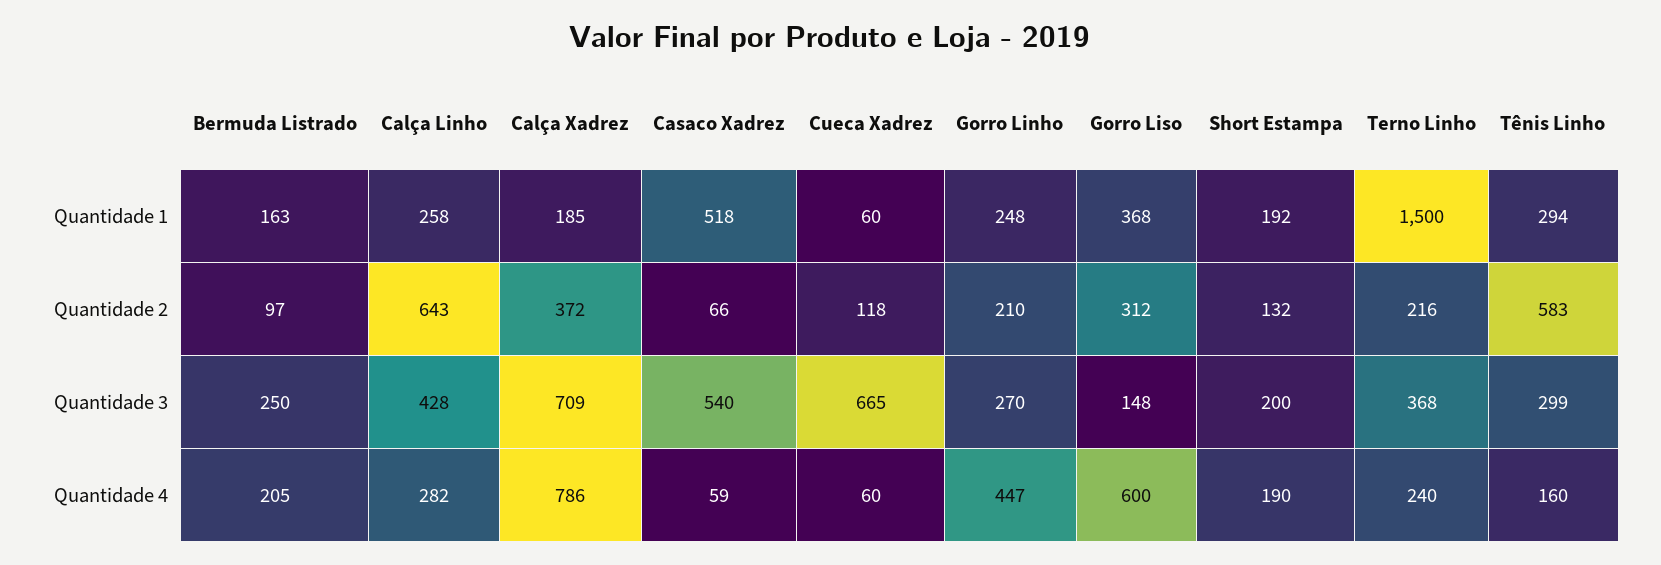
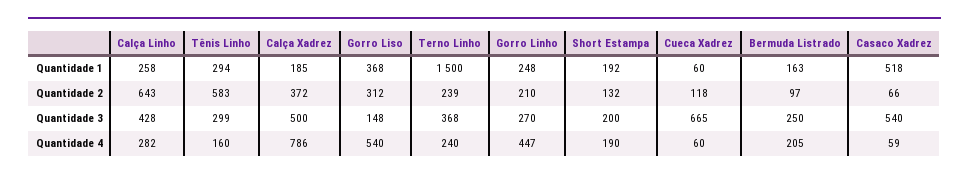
  {
    "Bermuda Listrado": {
      "Quantidade 1": 163,
      "Quantidade 2": 97,
      "Quantidade 3": 250,
      "Quantidade 4": 205
    },
    "Calça Linho": {
      "Quantidade 1": 258,
      "Quantidade 2": 643,
      "Quantidade 3": 428,
      "Quantidade 4": 282
    },
    "Calça Xadrez": {
      "Quantidade 1": 185,
      "Quantidade 2": 372,
-     "Quantidade 3": 709,
+     "Quantidade 3": 500,
      "Quantidade 4": 786
    },
    "Casaco Xadrez": {
      "Quantidade 1": 518,
      "Quantidade 2": 66,
      "Quantidade 3": 540,
      "Quantidade 4": 59
    },
    "Cueca Xadrez": {
      "Quantidade 1": 60,
      "Quantidade 2": 118,
      "Quantidade 3": 665,
      "Quantidade 4": 60
    },
    "Gorro Linho": {
      "Quantidade 1": 248,
      "Quantidade 2": 210,
      "Quantidade 3": 270,
      "Quantidade 4": 447
    },
    "Gorro Liso": {
      "Quantidade 1": 368,
      "Quantidade 2": 312,
      "Quantidade 3": 148,
-     "Quantidade 4": 600
+     "Quantidade 4": 540
    },
    "Short Estampa": {
      "Quantidade 1": 192,
      "Quantidade 2": 132,
      "Quantidade 3": 200,
      "Quantidade 4": 190
    },
    "Terno Linho": {
      "Quantidade 1": 1500,
-     "Quantidade 2": 216,
+     "Quantidade 2": 239,
      "Quantidade 3": 368,
      "Quantidade 4": 240
    },
    "Tênis Linho": {
      "Quantidade 1": 294,
      "Quantidade 2": 583,
      "Quantidade 3": 299,
      "Quantidade 4": 160
    }
  }

